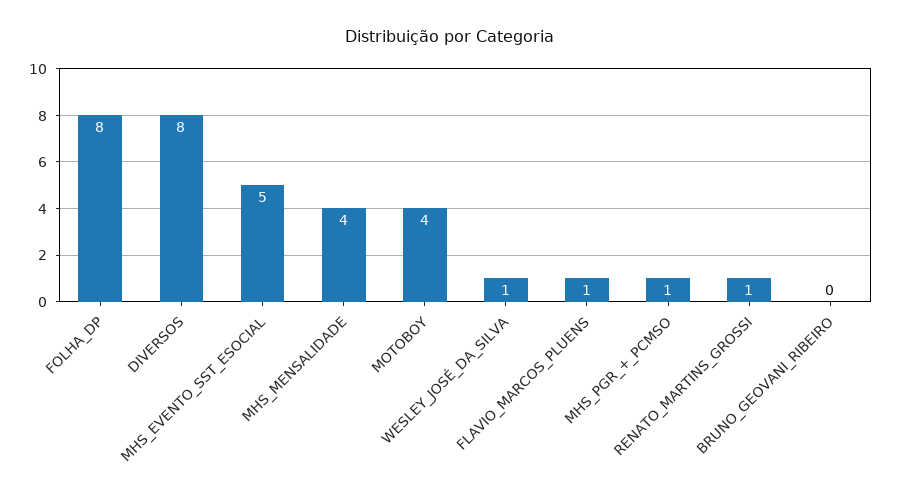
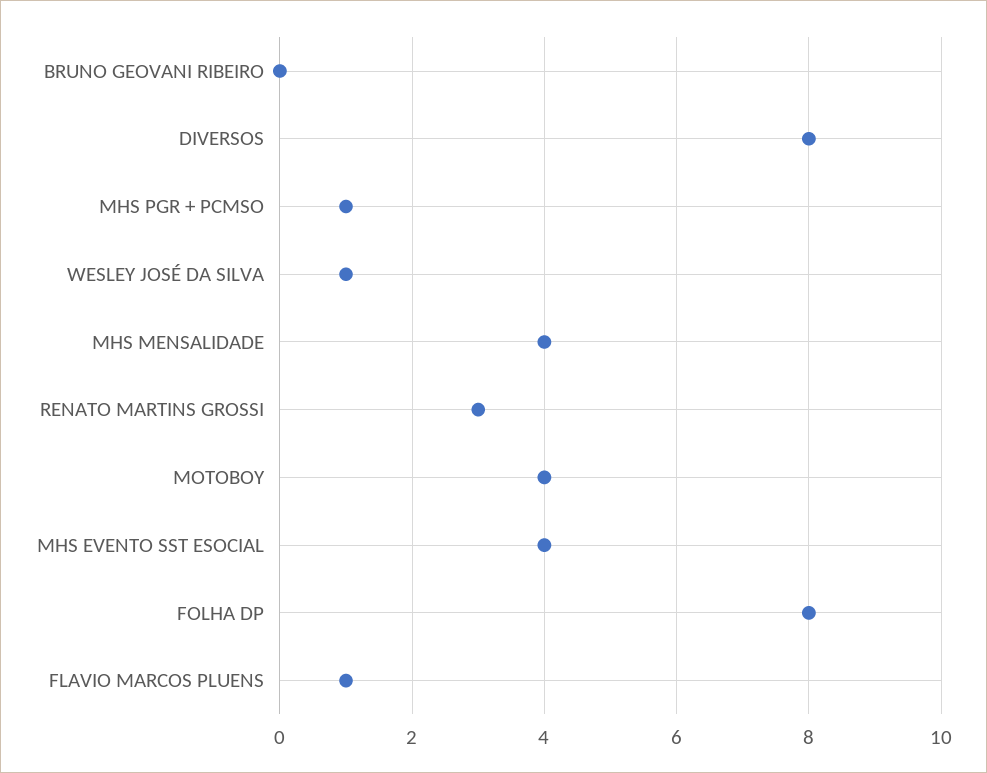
  {
    "FOLHA_DP": 8,
    "DIVERSOS": 8,
-   "MHS_EVENTO_SST_ESOCIAL": 5,
+   "MHS_EVENTO_SST_ESOCIAL": 4,
    "MHS_MENSALIDADE": 4,
    "MOTOBOY": 4,
    "WESLEY_JOSÉ_DA_SILVA": 1,
    "FLAVIO_MARCOS_PLUENS": 1,
    "MHS_PGR_+_PCMSO": 1,
-   "RENATO_MARTINS_GROSSI": 1,
+   "RENATO_MARTINS_GROSSI": 3,
    "BRUNO_GEOVANI_RIBEIRO": 0
  }

